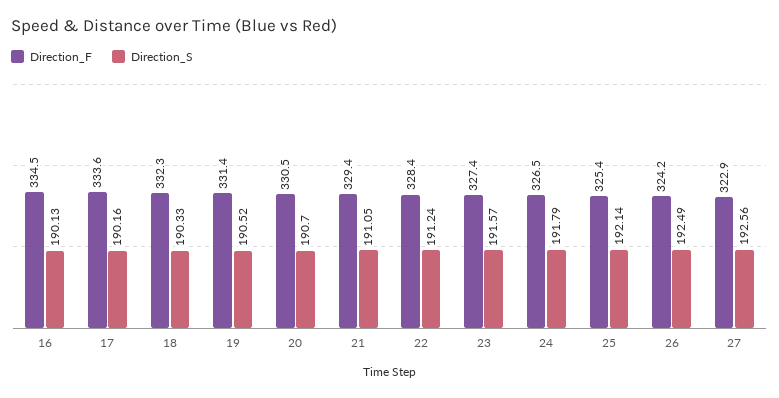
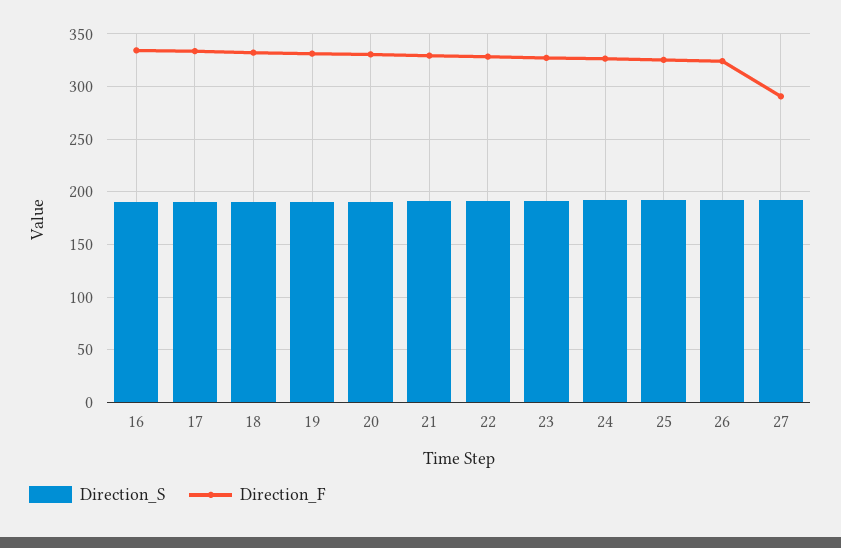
  {
    "Direction_F": {
      "16": 334.5,
      "17": 333.6,
      "18": 332.3,
      "19": 331.4,
      "20": 330.5,
      "21": 329.4,
      "22": 328.4,
      "23": 327.4,
      "24": 326.5,
      "25": 325.4,
      "26": 324.2,
-     "27": 322.9
+     "27": 290
    },
    "Direction_S": {
      "16": 190.13,
      "17": 190.16,
      "18": 190.33,
      "19": 190.52,
      "20": 190.7,
      "21": 191.05,
      "22": 191.24,
      "23": 191.57,
      "24": 191.79,
      "25": 192.14,
      "26": 192.49,
      "27": 192.56
    }
  }

